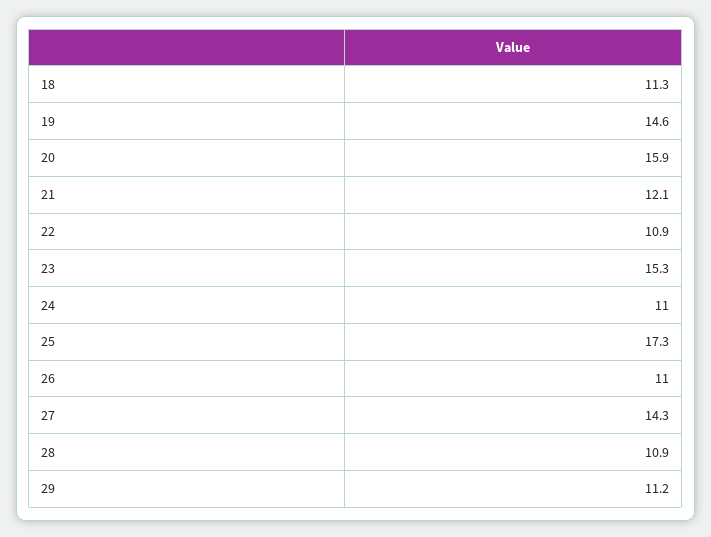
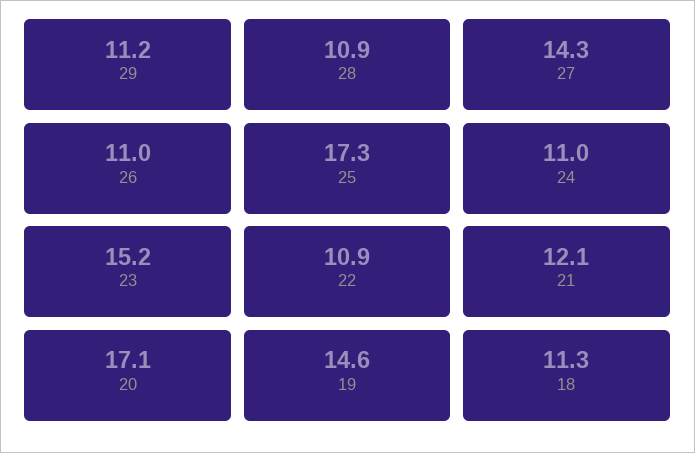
  {
    "18": 11.3,
    "19": 14.6,
-   "20": 15.9,
+   "20": 17.1,
    "21": 12.1,
    "22": 10.9,
-   "23": 15.3,
+   "23": 15.2,
    "24": 11,
    "25": 17.3,
    "26": 11,
    "27": 14.3,
    "28": 10.9,
    "29": 11.2
  }

